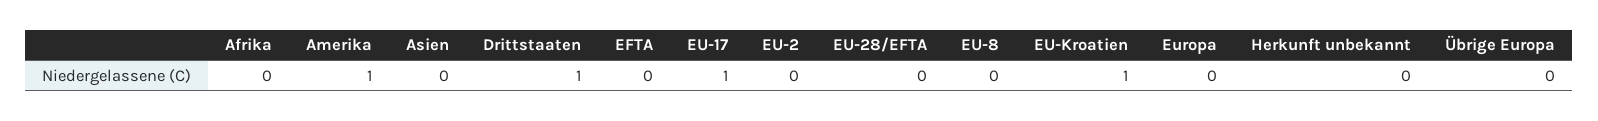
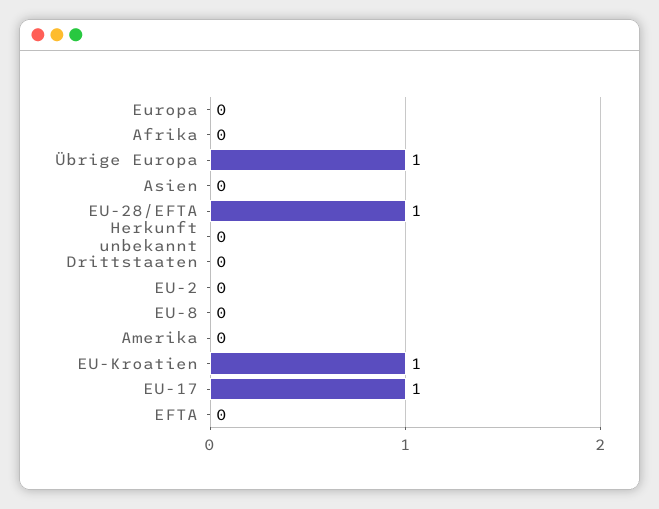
  {
    "Afrika": 0,
-   "Amerika": 1,
+   "Amerika": 0,
    "Asien": 0,
-   "Drittstaaten": 1,
+   "Drittstaaten": 0,
    "EFTA": 0,
    "EU-17": 1,
    "EU-2": 0,
-   "EU-28/EFTA": 0,
+   "EU-28/EFTA": 1,
    "EU-8": 0,
    "EU-Kroatien": 1,
    "Europa": 0,
    "Herkunft unbekannt": 0,
-   "Übrige Europa": 0
+   "Übrige Europa": 1
  }

